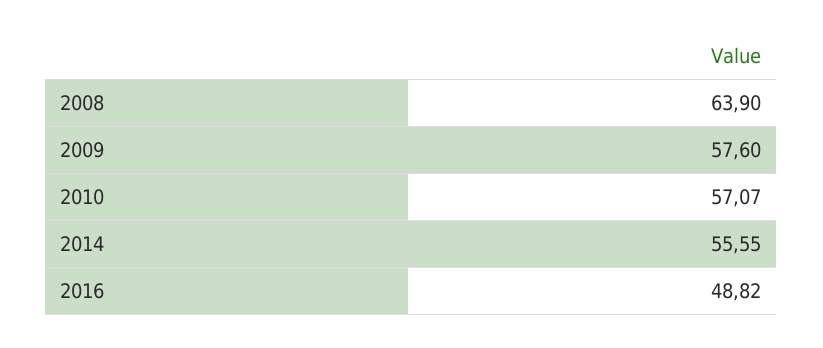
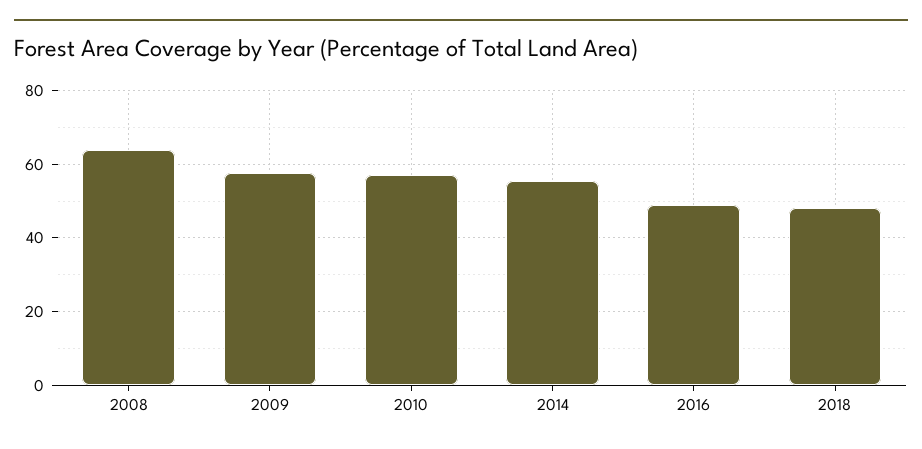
  {
    "2008": 63.9,
    "2009": 57.6,
    "2010": 57.07,
    "2014": 55.55,
-   "2016": 48.82
+   "2016": 48.82,
+   "2018": 48
  }

